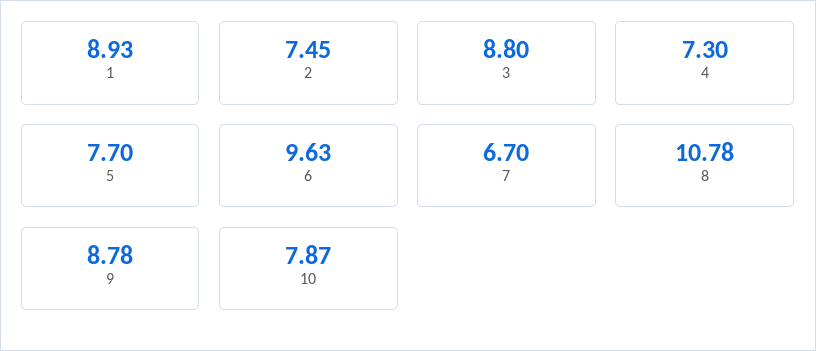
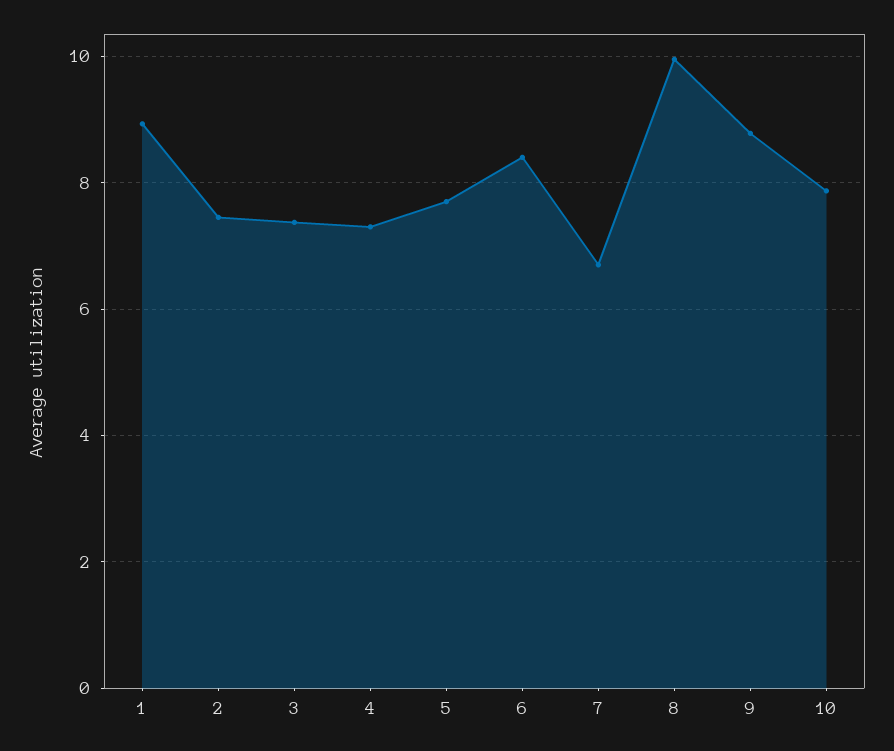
  {
    "1": 8.93,
    "2": 7.45,
-   "3": 8.8,
+   "3": 7.4,
    "4": 7.3,
    "5": 7.7,
-   "6": 9.63,
+   "6": 8.4,
    "7": 6.7,
-   "8": 10.78,
+   "8": 10,
    "9": 8.78,
    "10": 7.87
  }

